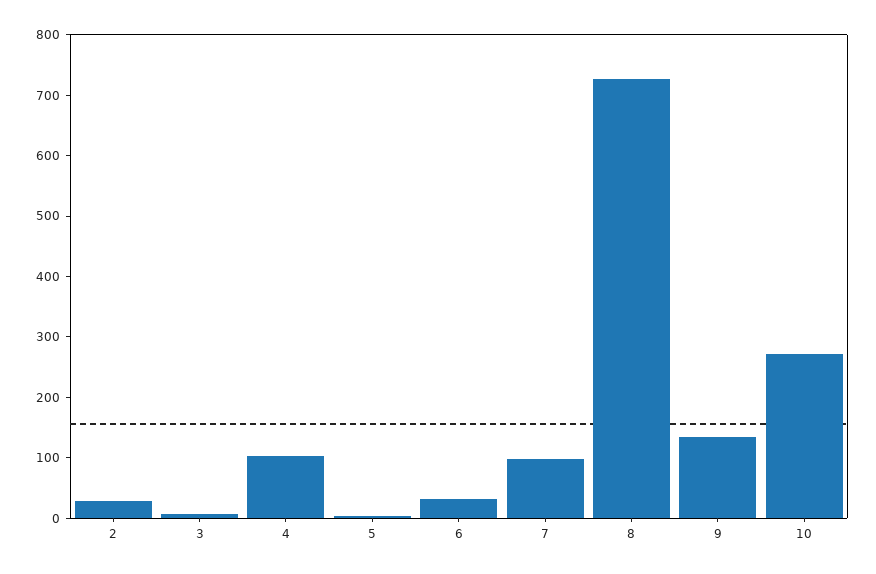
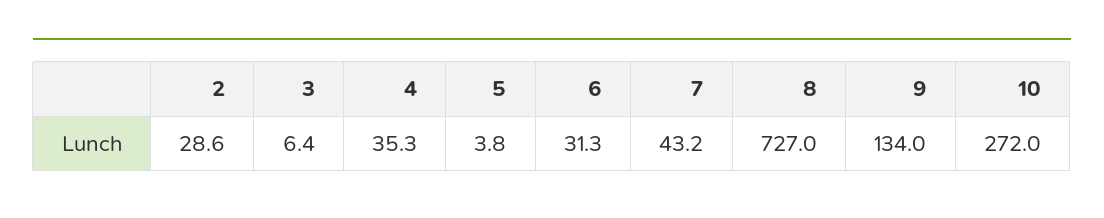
  {
    "2": 28.6,
    "3": 6.4,
-   "4": 100,
+   "4": 35.3,
    "5": 3.8,
    "6": 31.3,
-   "7": 100,
+   "7": 43.2,
    "8": 727,
    "9": 134,
    "10": 272
  }

